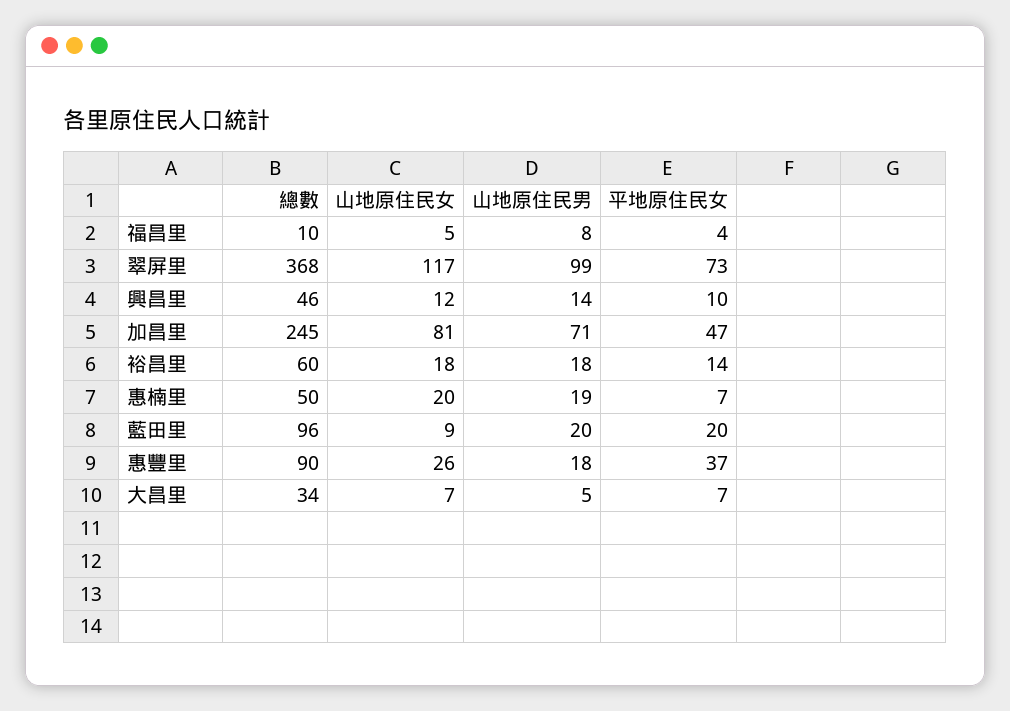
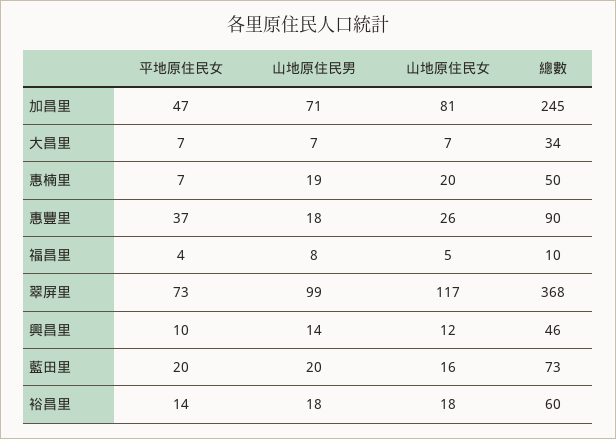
  {
    "總數": {
      "福昌里": 10,
      "翠屏里": 368,
      "興昌里": 46,
      "加昌里": 245,
      "裕昌里": 60,
      "惠楠里": 50,
-     "藍田里": 96,
+     "藍田里": 73,
      "惠豐里": 90,
      "大昌里": 34
    },
    "山地原住民女": {
      "福昌里": 5,
      "翠屏里": 117,
      "興昌里": 12,
      "加昌里": 81,
      "裕昌里": 18,
      "惠楠里": 20,
-     "藍田里": 9,
+     "藍田里": 16,
      "惠豐里": 26,
      "大昌里": 7
    },
    "山地原住民男": {
      "福昌里": 8,
      "翠屏里": 99,
      "興昌里": 14,
      "加昌里": 71,
      "裕昌里": 18,
      "惠楠里": 19,
      "藍田里": 20,
      "惠豐里": 18,
-     "大昌里": 5
+     "大昌里": 7
    },
    "平地原住民女": {
      "福昌里": 4,
      "翠屏里": 73,
      "興昌里": 10,
      "加昌里": 47,
      "裕昌里": 14,
      "惠楠里": 7,
      "藍田里": 20,
      "惠豐里": 37,
      "大昌里": 7
    }
  }

